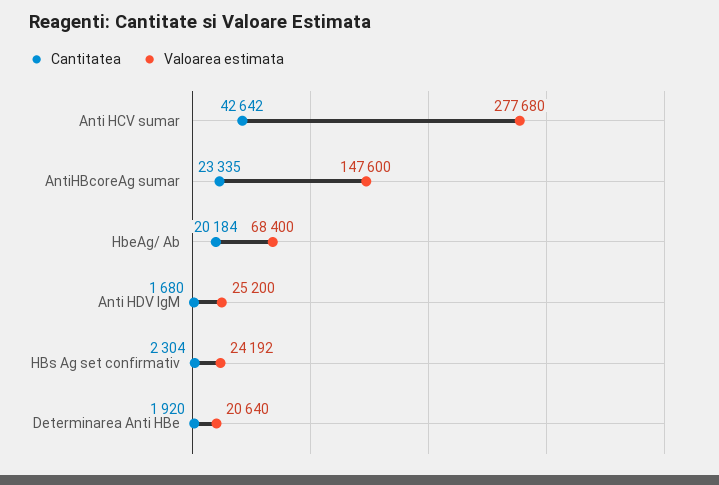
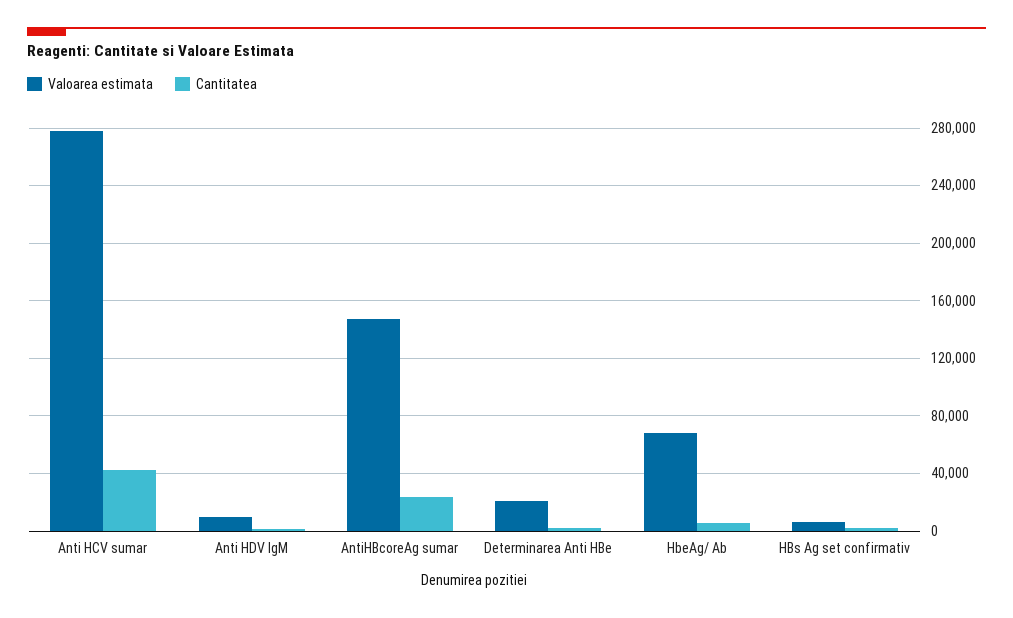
  {
    "Cantitatea": {
      "Anti HCV sumar": 42642,
      "AntiHBcoreAg sumar": 23335,
-     "HbeAg/ Ab": 20184,
+     "HbeAg/ Ab": 5000,
      "Anti HDV IgM": 1680,
      "HBs Ag set confirmativ": 2304,
      "Determinarea Anti HBe": 1920
    },
    "Valoarea estimata": {
      "Anti HCV sumar": 277680,
      "AntiHBcoreAg sumar": 147600,
      "HbeAg/ Ab": 68400,
-     "Anti HDV IgM": 25200,
+     "Anti HDV IgM": 10000,
-     "HBs Ag set confirmativ": 24192,
+     "HBs Ag set confirmativ": 5000,
      "Determinarea Anti HBe": 20640
    }
  }

